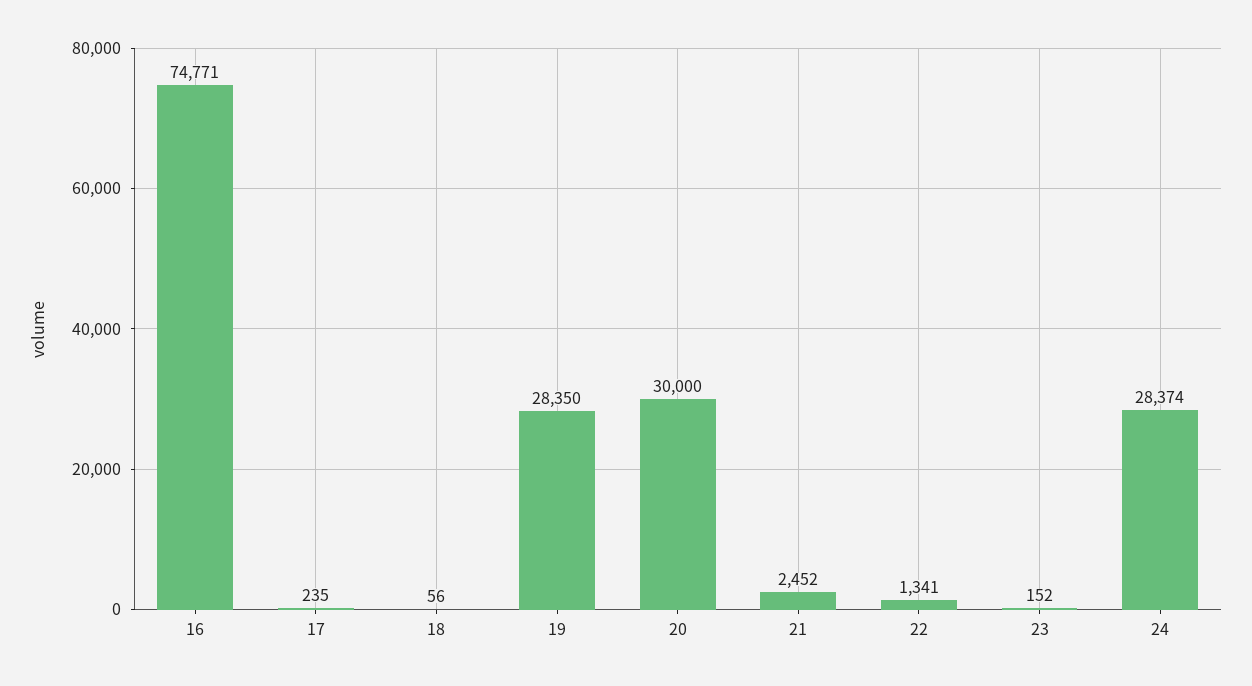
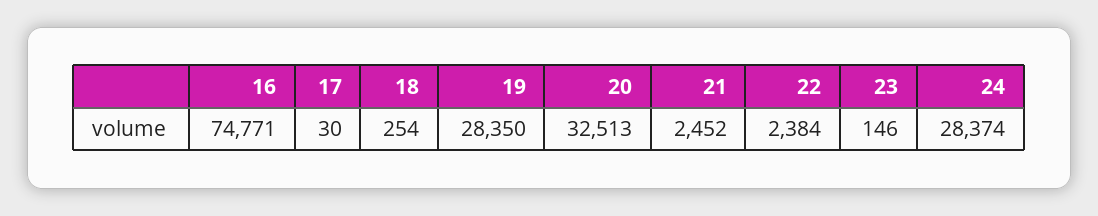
  {
    "16": 74771,
-   "17": 235,
+   "17": 30,
-   "18": 56,
+   "18": 254,
    "19": 28350,
-   "20": 30000,
+   "20": 32513,
    "21": 2452,
-   "22": 1341,
+   "22": 2384,
-   "23": 152,
+   "23": 146,
    "24": 28374
  }

